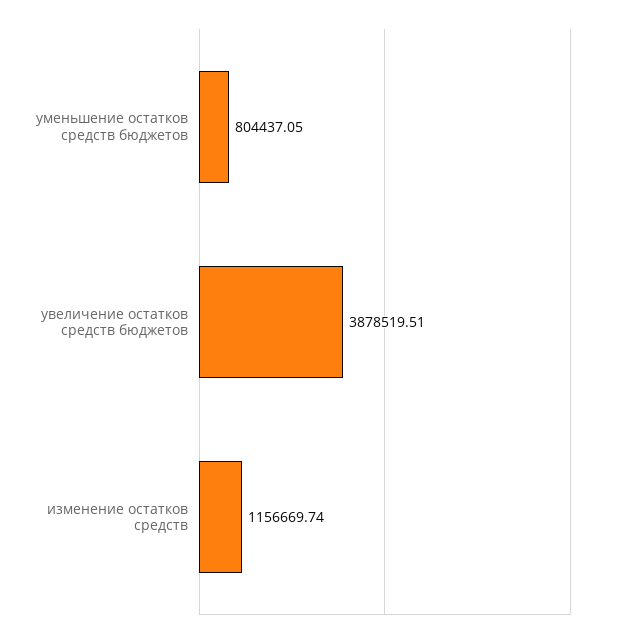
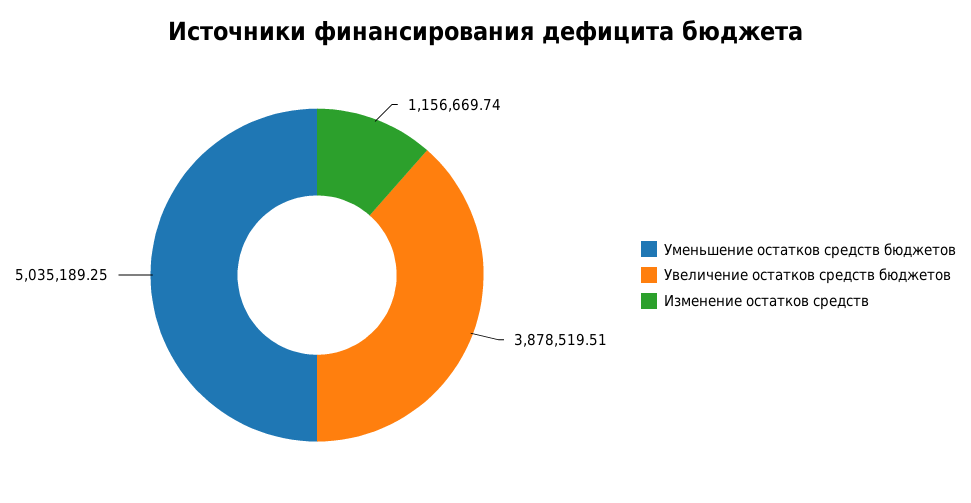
  {
-   "уменьшение остатков средств бюджетов": 804437.05,
+   "уменьшение остатков средств бюджетов": 5035189.25,
    "увеличение остатков средств бюджетов": 3878519.51,
    "изменение остатков средств": 1156669.74
  }

